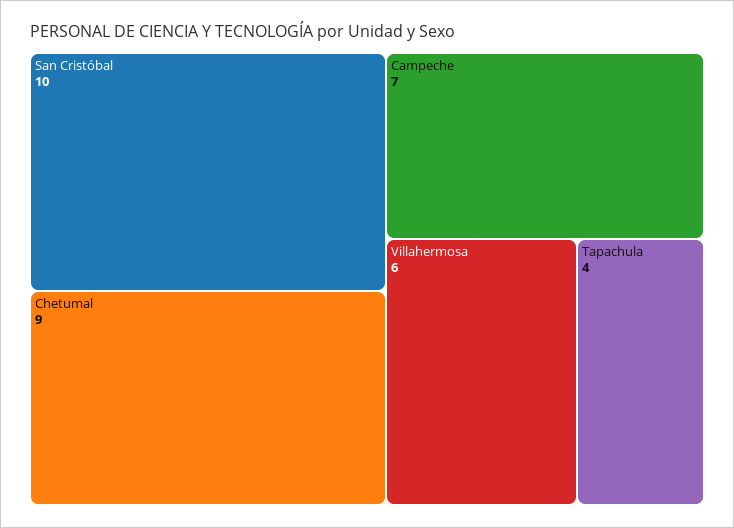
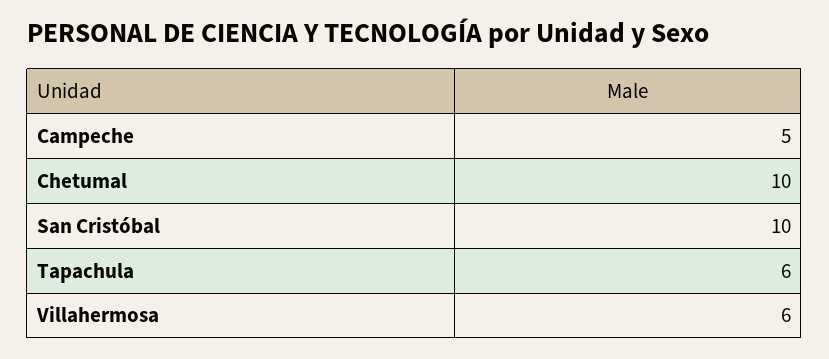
  {
    "San Cristóbal": 10,
-   "Chetumal": 9,
+   "Chetumal": 10,
-   "Campeche": 7,
+   "Campeche": 5,
    "Villahermosa": 6,
-   "Tapachula": 4
+   "Tapachula": 6
  }

